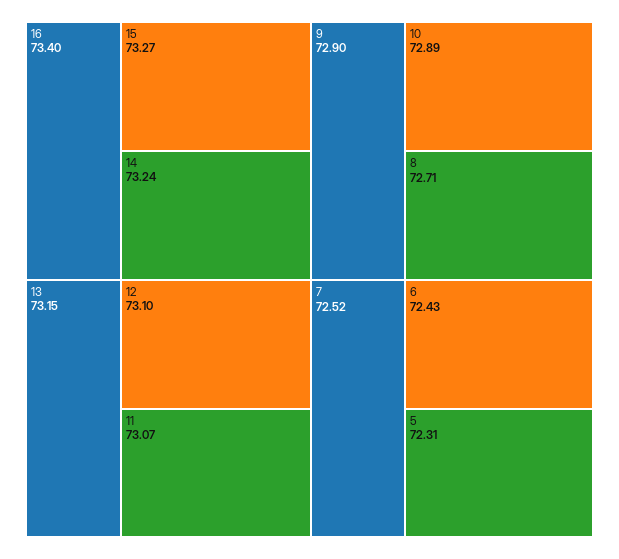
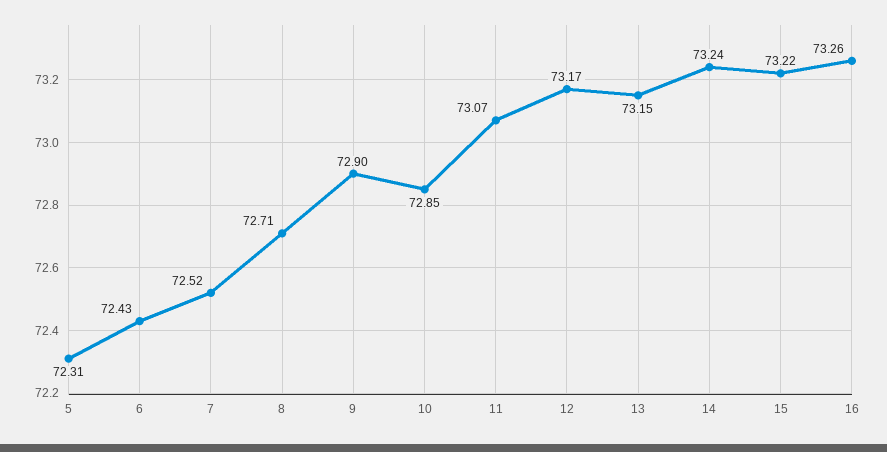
  {
-   "16": 73.4,
+   "16": 73.26,
-   "15": 73.27,
+   "15": 73.22,
    "14": 73.24,
    "13": 73.15,
-   "12": 73.1,
+   "12": 73.17,
    "11": 73.07,
    "9": 72.9,
-   "10": 72.89,
+   "10": 72.85,
    "8": 72.71,
    "7": 72.52,
    "6": 72.43,
    "5": 72.31
  }

